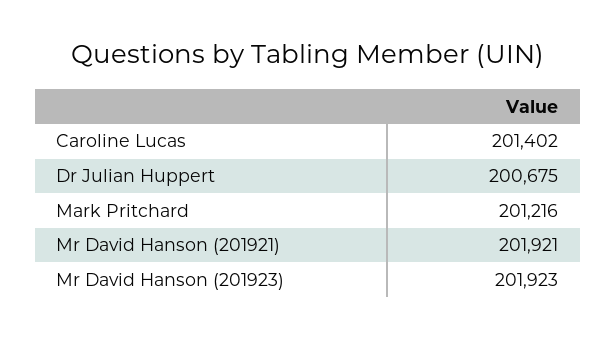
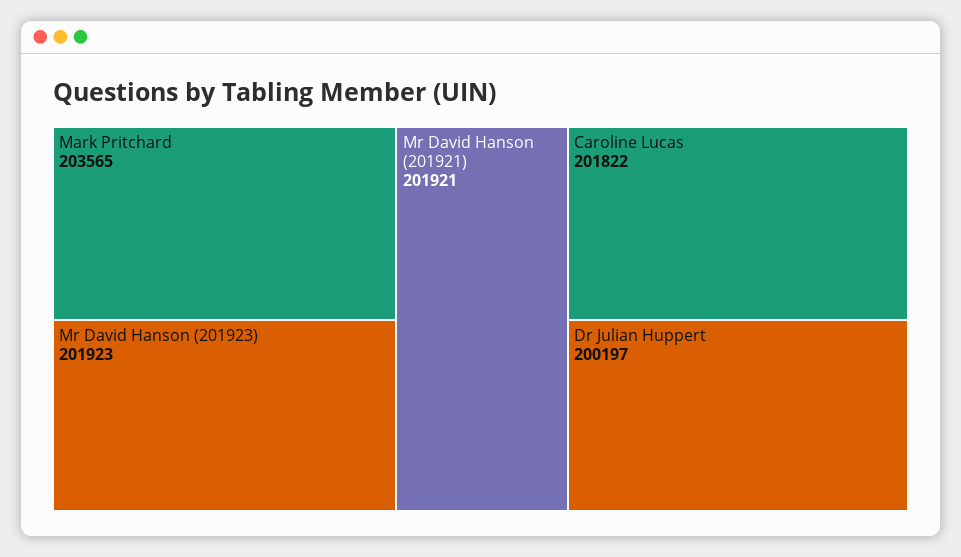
  {
-   "Caroline Lucas": 201402,
+   "Caroline Lucas": 201822,
-   "Dr Julian Huppert": 200675,
+   "Dr Julian Huppert": 200197,
-   "Mark Pritchard": 201216,
+   "Mark Pritchard": 203565,
    "Mr David Hanson (201921)": 201921,
    "Mr David Hanson (201923)": 201923
  }

